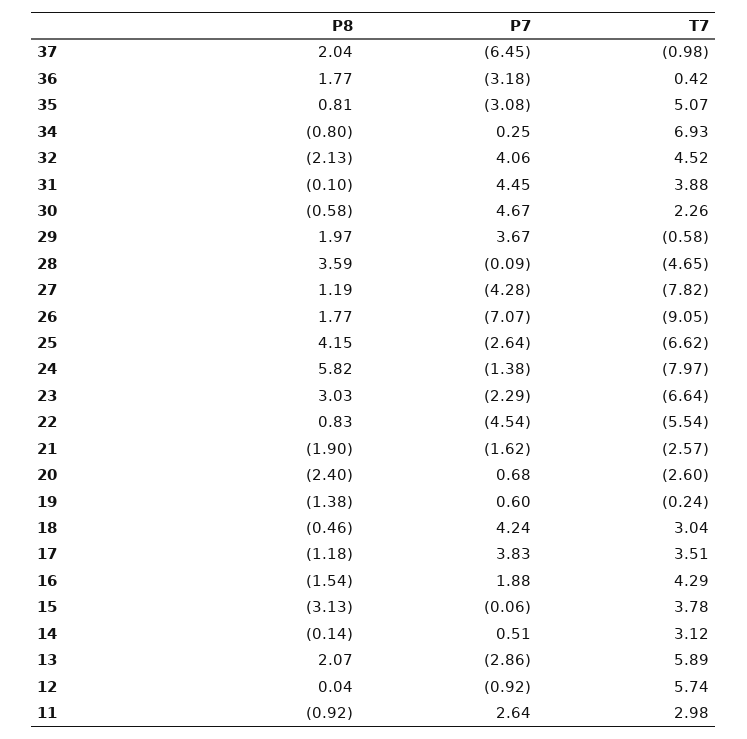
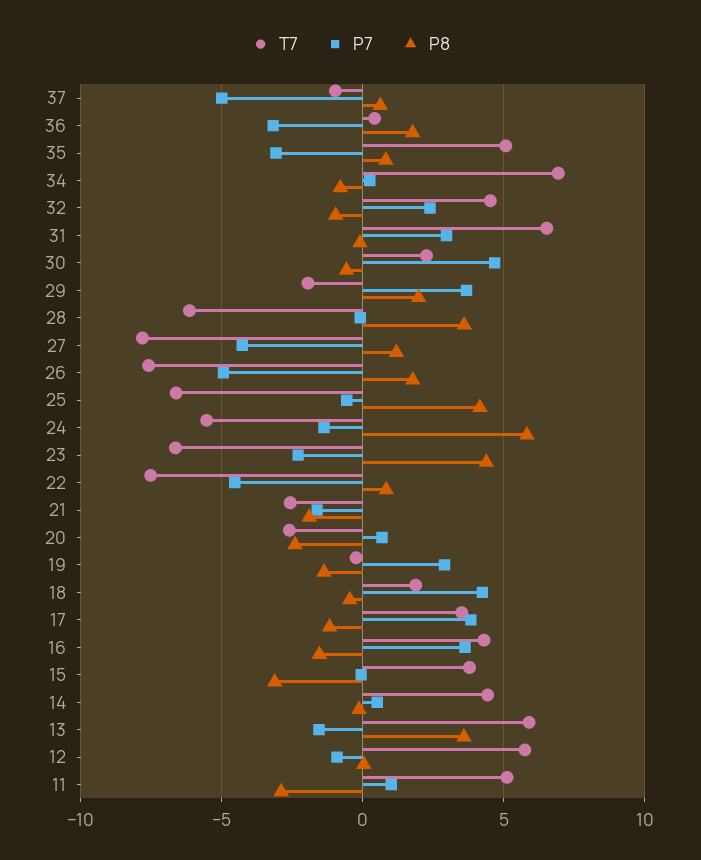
  {
    "P8": {
-     "37": 2.04,
+     "37": 0.5,
      "36": 1.77,
      "35": 0.81,
      "34": -0.8,
-     "32": -2.13,
+     "32": -1,
      "31": -0.1,
      "30": -0.58,
      "29": 1.97,
      "28": 3.59,
      "27": 1.19,
      "26": 1.77,
      "25": 4.15,
      "24": 5.82,
-     "23": 3.03,
+     "23": 4.5,
      "22": 0.83,
      "21": -1.9,
      "20": -2.4,
      "19": -1.38,
      "18": -0.46,
      "17": -1.18,
      "16": -1.54,
      "15": -3.13,
      "14": -0.14,
-     "13": 2.07,
+     "13": 3.5,
      "12": 0.04,
-     "11": -0.92
+     "11": -3
    },
    "P7": {
-     "37": -6.45,
+     "37": -5,
      "36": -3.18,
      "35": -3.08,
      "34": 0.25,
-     "32": 4.06,
+     "32": 2.5,
-     "31": 4.45,
+     "31": 3,
      "30": 4.67,
      "29": 3.67,
      "28": -0.09,
      "27": -4.28,
-     "26": -7.07,
+     "26": -5,
-     "25": -2.64,
+     "25": -0.5,
      "24": -1.38,
      "23": -2.29,
      "22": -4.54,
      "21": -1.62,
      "20": 0.68,
-     "19": 0.6,
+     "19": 3,
      "18": 4.24,
      "17": 3.83,
-     "16": 1.88,
+     "16": 3.5,
      "15": -0.06,
      "14": 0.51,
-     "13": -2.86,
+     "13": -1.5,
      "12": -0.92,
-     "11": 2.64
+     "11": 1
    },
    "T7": {
      "37": -0.98,
      "36": 0.42,
      "35": 5.07,
      "34": 6.93,
      "32": 4.52,
-     "31": 3.88,
+     "31": 6.5,
      "30": 2.26,
-     "29": -0.58,
+     "29": -2,
-     "28": -4.65,
+     "28": -6,
      "27": -7.82,
-     "26": -9.05,
+     "26": -7.5,
      "25": -6.62,
-     "24": -7.97,
+     "24": -5.5,
      "23": -6.64,
-     "22": -5.54,
+     "22": -7.5,
      "21": -2.57,
      "20": -2.6,
      "19": -0.24,
-     "18": 3.04,
+     "18": 2,
      "17": 3.51,
      "16": 4.29,
      "15": 3.78,
-     "14": 3.12,
+     "14": 4.5,
      "13": 5.89,
      "12": 5.74,
-     "11": 2.98
+     "11": 5
    }
  }

